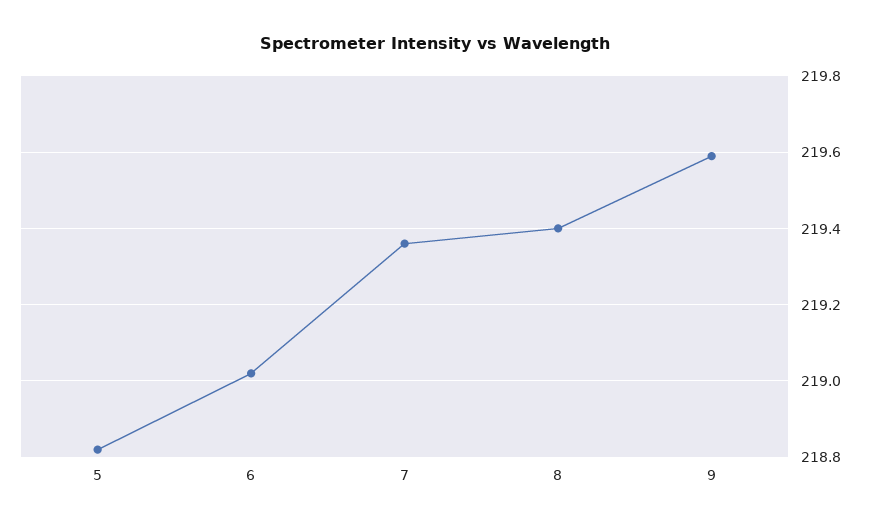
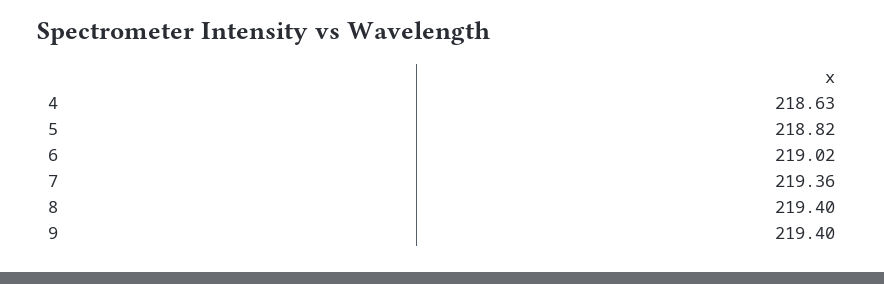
  {
    "5": 218.82,
    "6": 219.02,
    "7": 219.36,
    "8": 219.4,
-   "9": 219.6
+   "9": 219.4,
+   "4": 218.63
  }

